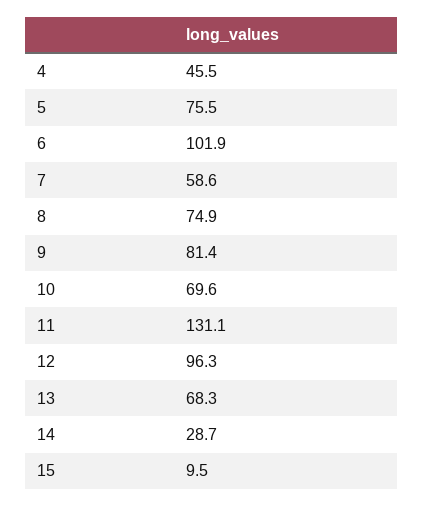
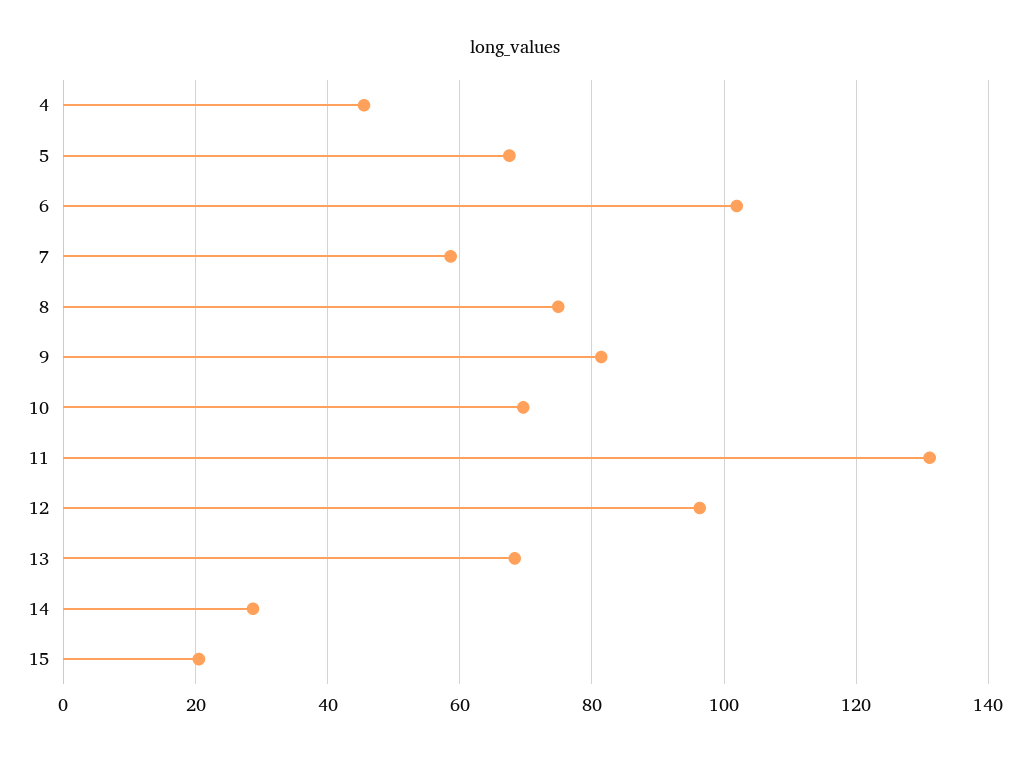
  {
    "4": 45.5,
-   "5": 75.5,
+   "5": 68,
    "6": 101.9,
    "7": 58.6,
    "8": 74.9,
    "9": 81.4,
    "10": 69.6,
    "11": 131.1,
    "12": 96.3,
    "13": 68.3,
    "14": 28.7,
-   "15": 9.5
+   "15": 20
  }

